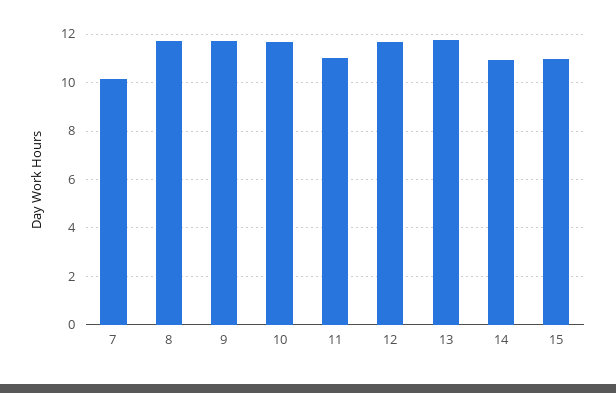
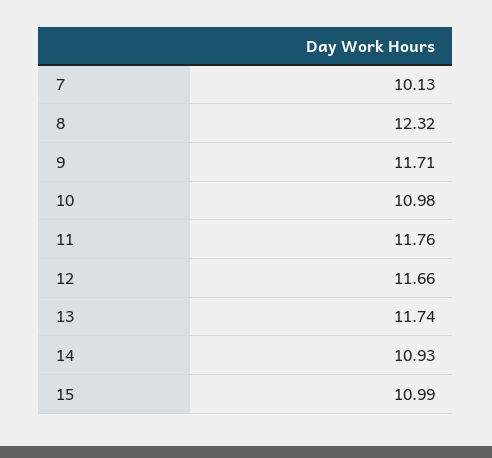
  {
    "7": 10.13,
-   "8": 11.75,
+   "8": 12.32,
    "9": 11.71,
-   "10": 11.75,
+   "10": 10.98,
-   "11": 11,
+   "11": 11.76,
    "12": 11.66,
    "13": 11.74,
    "14": 10.93,
    "15": 10.99
  }

